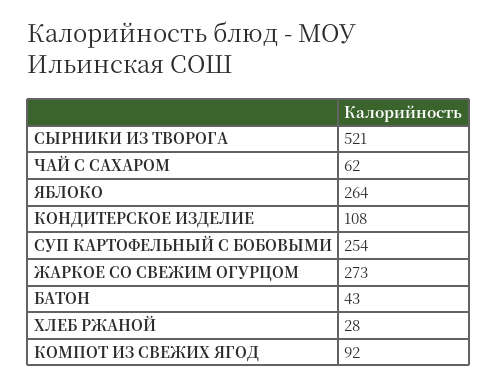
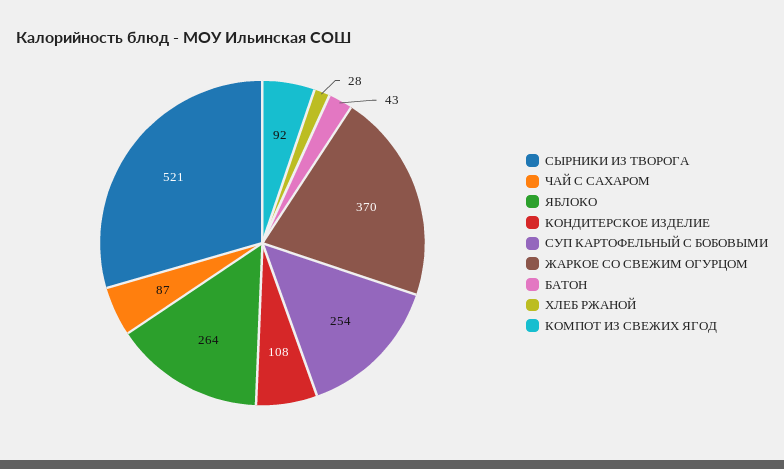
  {
    "СЫРНИКИ ИЗ ТВОРОГА": 521,
-   "ЧАЙ С САХАРОМ": 62,
+   "ЧАЙ С САХАРОМ": 87,
    "ЯБЛОКО": 264,
    "КОНДИТЕРСКОЕ ИЗДЕЛИЕ": 108,
    "СУП КАРТОФЕЛЬНЫЙ С БОБОВЫМИ": 254,
-   "ЖАРКОЕ СО СВЕЖИМ ОГУРЦОМ": 273,
+   "ЖАРКОЕ СО СВЕЖИМ ОГУРЦОМ": 370,
    "БАТОН": 43,
    "ХЛЕБ РЖАНОЙ": 28,
    "КОМПОТ ИЗ СВЕЖИХ ЯГОД": 92
  }

